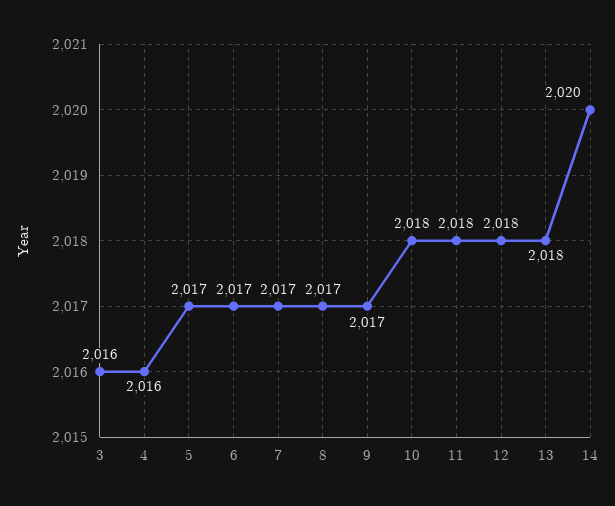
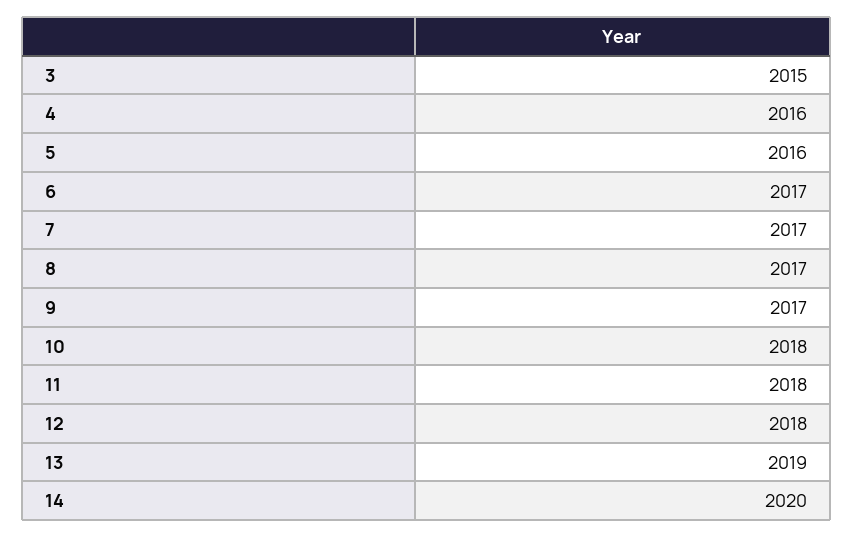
  {
-   "3": 2016,
+   "3": 2015,
    "4": 2016,
-   "5": 2017,
+   "5": 2016,
    "6": 2017,
    "7": 2017,
    "8": 2017,
    "9": 2017,
    "10": 2018,
    "11": 2018,
    "12": 2018,
-   "13": 2018,
+   "13": 2019,
    "14": 2020
  }

